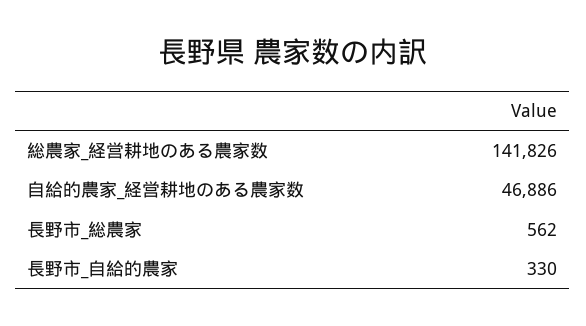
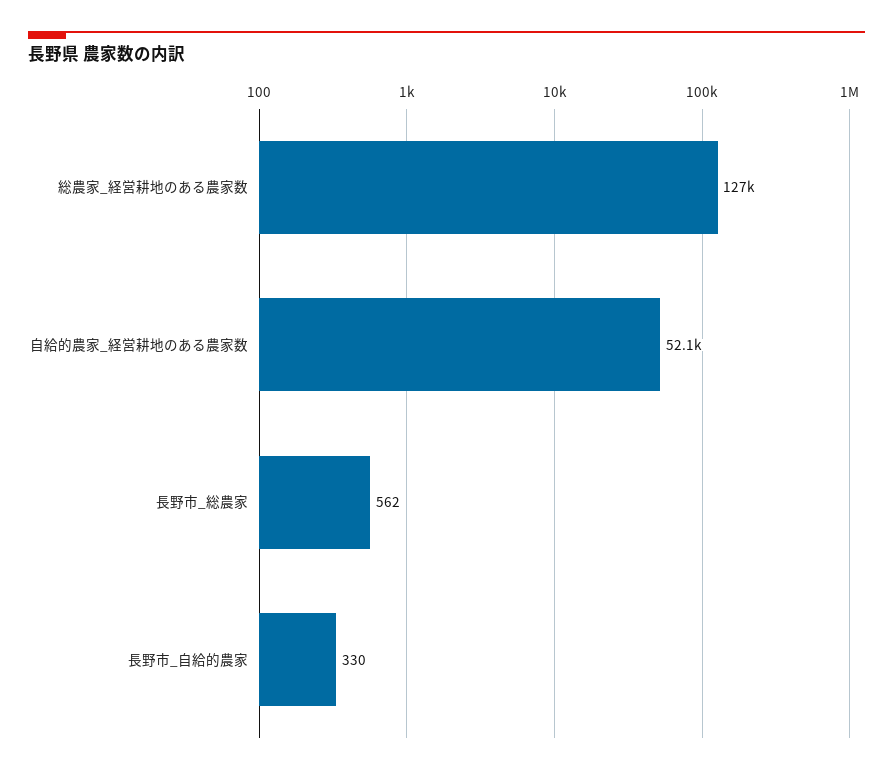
  {
-   "総農家_経営耕地のある農家数": 141826,
+   "総農家_経営耕地のある農家数": 127000,
-   "自給的農家_経営耕地のある農家数": 46886,
+   "自給的農家_経営耕地のある農家数": 52100,
    "長野市_総農家": 562,
    "長野市_自給的農家": 330
  }

